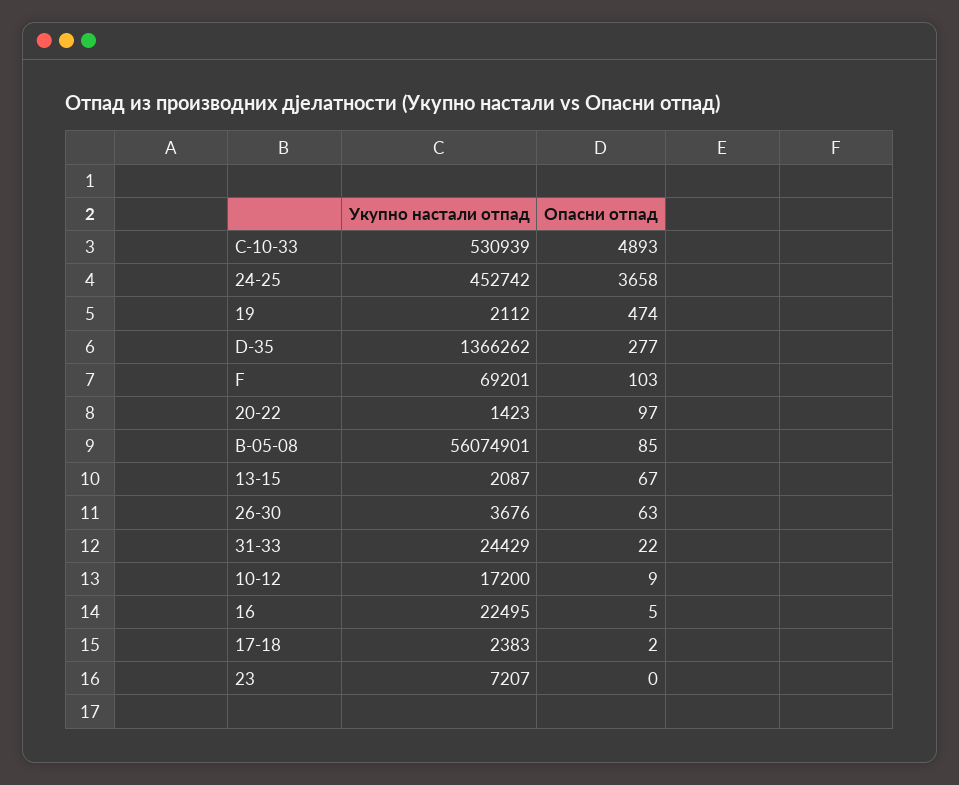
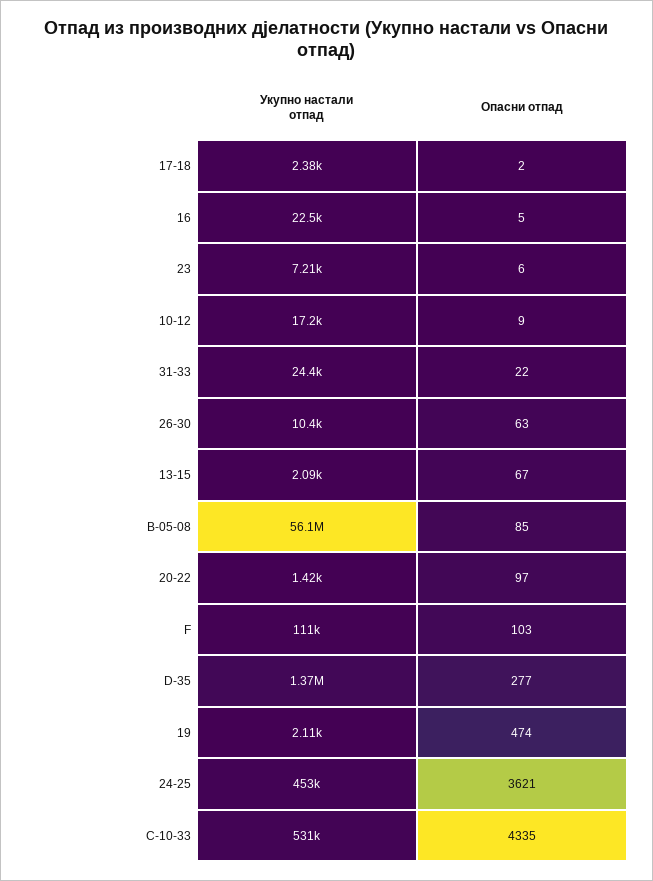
  {
    "Укупно настали отпад": {
      "C-10-33": 530939,
      "24-25": 452742,
      "19": 2112,
      "D-35": 1366262,
-     "F": 69201,
+     "F": 111000,
      "20-22": 1423,
      "B-05-08": 56074901,
      "13-15": 2087,
-     "26-30": 3676,
+     "26-30": 10400,
      "31-33": 24429,
      "10-12": 17200,
      "16": 22495,
      "17-18": 2383,
      "23": 7207
    },
    "Опасни отпад": {
-     "C-10-33": 4893,
+     "C-10-33": 4335,
-     "24-25": 3658,
+     "24-25": 3621,
      "19": 474,
      "D-35": 277,
      "F": 103,
      "20-22": 97,
      "B-05-08": 85,
      "13-15": 67,
      "26-30": 63,
      "31-33": 22,
      "10-12": 9,
      "16": 5,
      "17-18": 2,
-     "23": 0
+     "23": 6
    }
  }

